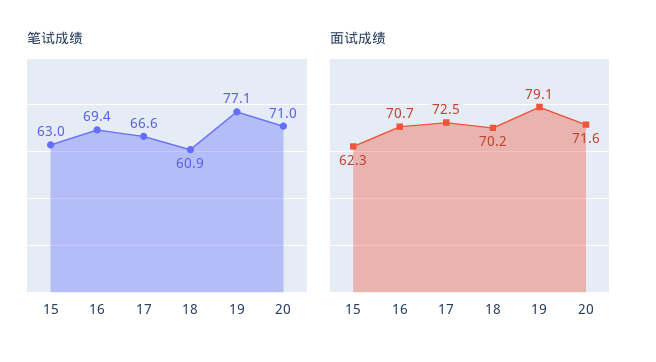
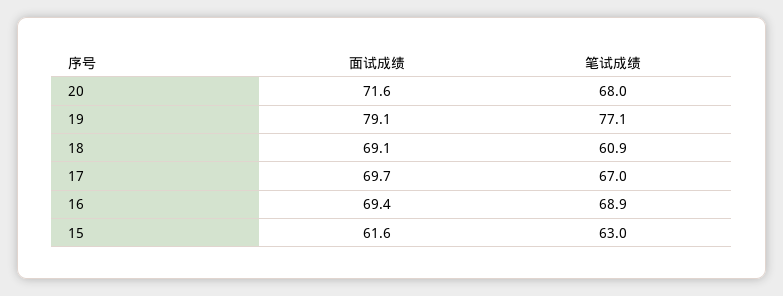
  {
    "笔试成绩": {
      "15": 63,
-     "16": 69.4,
+     "16": 68.9,
-     "17": 66.6,
+     "17": 67,
      "18": 60.9,
      "19": 77.1,
-     "20": 71
+     "20": 68
    },
    "面试成绩": {
-     "15": 62.3,
+     "15": 61.6,
-     "16": 70.7,
+     "16": 69.4,
-     "17": 72.5,
+     "17": 69.7,
-     "18": 70.2,
+     "18": 69.1,
      "19": 79.1,
      "20": 71.6
    }
  }

